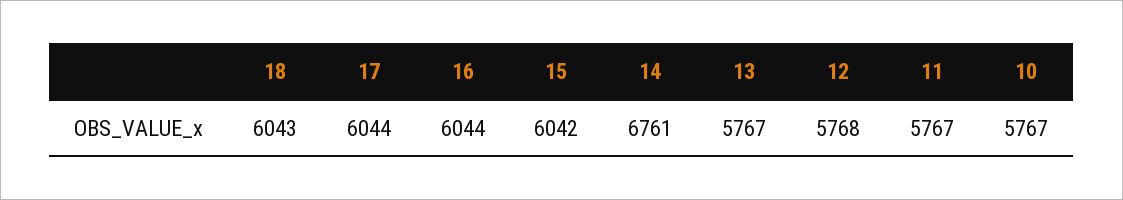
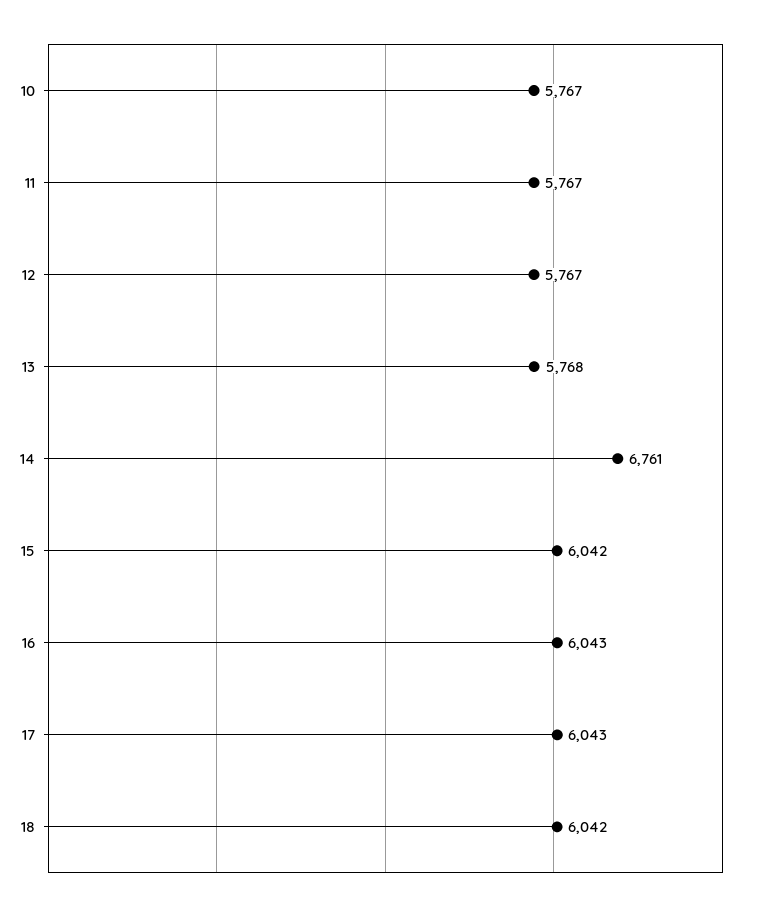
  {
-   "18": 6043,
+   "18": 6042,
-   "17": 6044,
+   "17": 6043,
-   "16": 6044,
+   "16": 6043,
    "15": 6042,
    "14": 6761,
-   "13": 5767,
+   "13": 5768,
-   "12": 5768,
+   "12": 5767,
    "11": 5767,
    "10": 5767
  }

